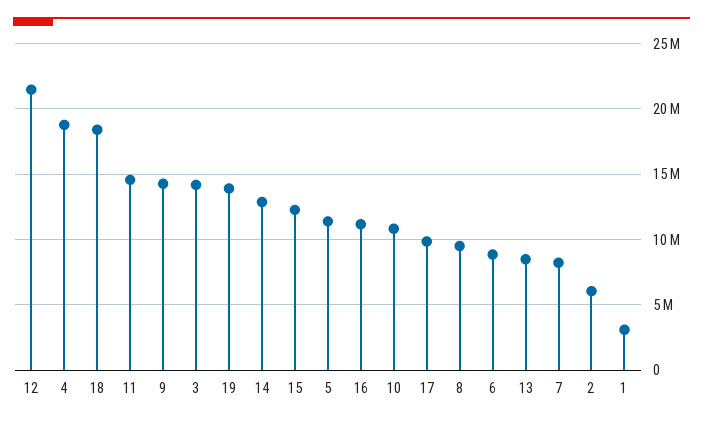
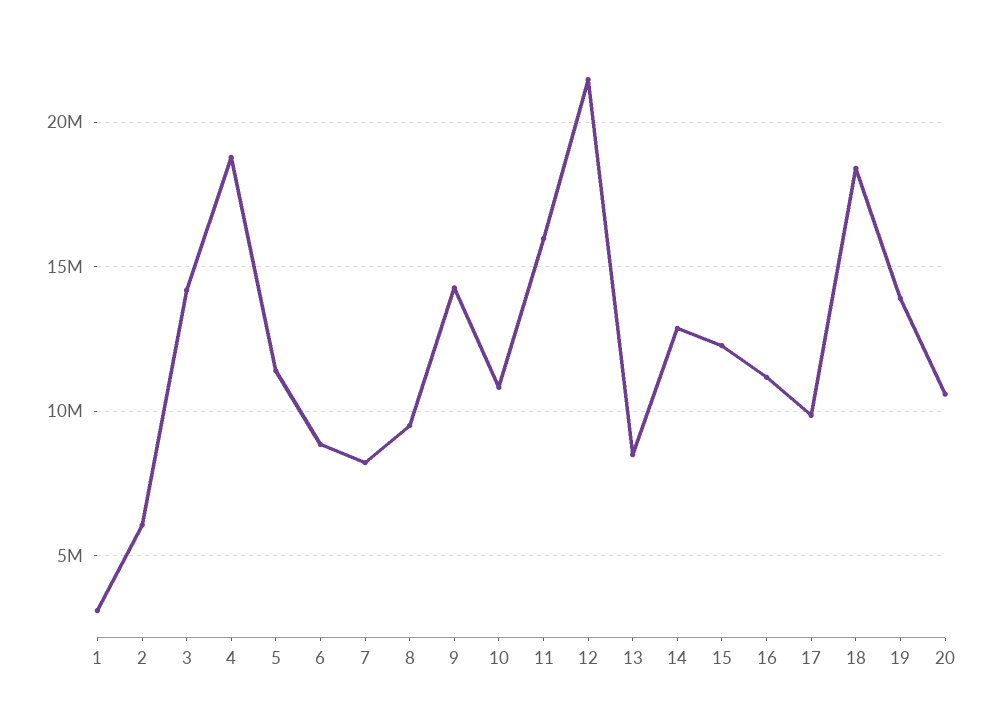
  {
    "12": 21500000,
    "4": 19000000,
    "18": 18500000,
-   "11": 14500000,
+   "11": 16000000,
    "9": 14500000,
    "3": 14000000,
    "19": 14000000,
    "14": 13000000,
    "15": 12500000,
    "5": 11500000,
    "16": 11000000,
    "10": 11000000,
    "17": 10000000,
    "8": 9500000,
    "6": 9000000,
    "13": 8500000,
    "7": 8000000,
    "2": 6000000,
-   "1": 3000000
+   "1": 3000000,
+   "20": 10500000
  }

